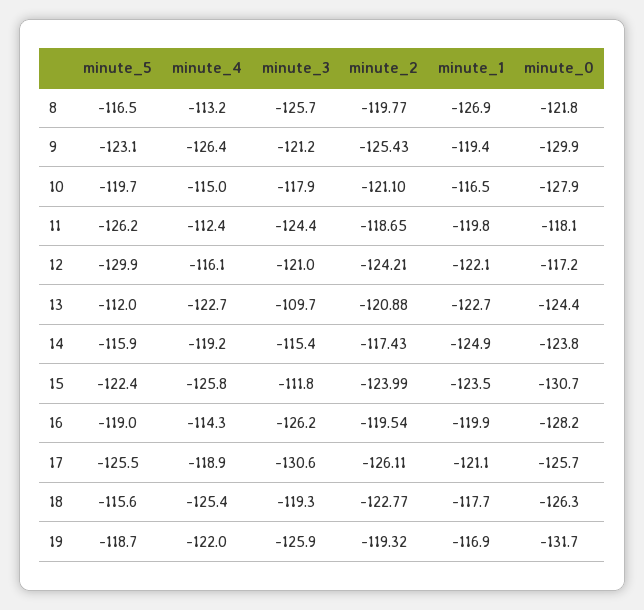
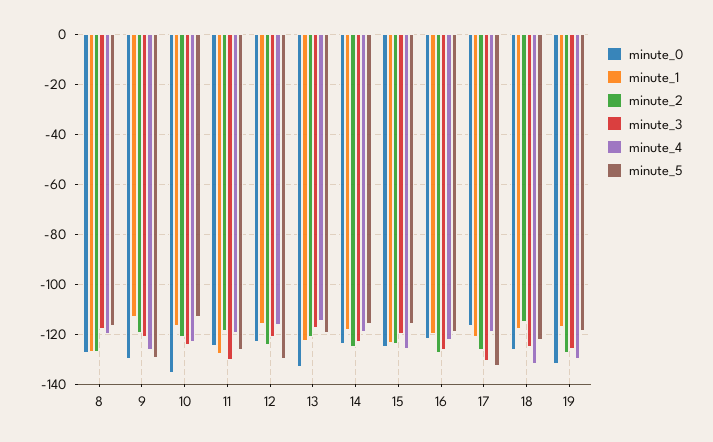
  {
    "minute_5": {
      "8": -116.5,
-     "9": -123.1,
+     "9": -130,
-     "10": -119.7,
+     "10": -112.5,
      "11": -126.2,
      "12": -129.9,
-     "13": -112,
+     "13": -120,
      "14": -115.9,
-     "15": -122.4,
+     "15": -115,
      "16": -119,
-     "17": -125.5,
+     "17": -132.5,
-     "18": -115.6,
+     "18": -122.5,
      "19": -118.7
    },
    "minute_4": {
-     "8": -113.2,
+     "8": -120,
      "9": -126.4,
-     "10": -115,
+     "10": -122.5,
-     "11": -112.4,
+     "11": -120,
      "12": -116.1,
-     "13": -122.7,
+     "13": -115,
      "14": -119.2,
      "15": -125.8,
-     "16": -114.3,
+     "16": -122.5,
      "17": -118.9,
-     "18": -125.4,
+     "18": -132.5,
-     "19": -122
+     "19": -130
    },
    "minute_3": {
-     "8": -125.7,
+     "8": -117.5,
      "9": -121.2,
-     "10": -117.9,
+     "10": -125,
-     "11": -124.4,
+     "11": -130,
      "12": -121,
-     "13": -109.7,
+     "13": -117.5,
-     "14": -115.4,
+     "14": -122.5,
-     "15": -111.8,
+     "15": -120,
      "16": -126.2,
      "17": -130.6,
-     "18": -119.3,
+     "18": -125,
      "19": -125.9
    },
    "minute_2": {
-     "8": -119.77,
+     "8": -127.5,
-     "9": -125.43,
+     "9": -120,
      "10": -121.1,
      "11": -118.65,
      "12": -124.21,
      "13": -120.88,
-     "14": -117.43,
+     "14": -125,
      "15": -123.99,
-     "16": -119.54,
+     "16": -127.5,
      "17": -126.11,
-     "18": -122.77,
+     "18": -115,
-     "19": -119.32
+     "19": -127.5
    },
    "minute_1": {
      "8": -126.9,
-     "9": -119.4,
+     "9": -112.5,
      "10": -116.5,
-     "11": -119.8,
+     "11": -127.5,
-     "12": -122.1,
+     "12": -115,
      "13": -122.7,
-     "14": -124.9,
+     "14": -117.5,
      "15": -123.5,
      "16": -119.9,
      "17": -121.1,
      "18": -117.7,
      "19": -116.9
    },
    "minute_0": {
-     "8": -121.8,
+     "8": -127.5,
      "9": -129.9,
-     "10": -127.9,
+     "10": -135,
-     "11": -118.1,
+     "11": -125,
-     "12": -117.2,
+     "12": -122.5,
-     "13": -124.4,
+     "13": -132.5,
      "14": -123.8,
-     "15": -130.7,
+     "15": -125,
-     "16": -128.2,
+     "16": -122.5,
-     "17": -125.7,
+     "17": -117.5,
      "18": -126.3,
      "19": -131.7
    }
  }

